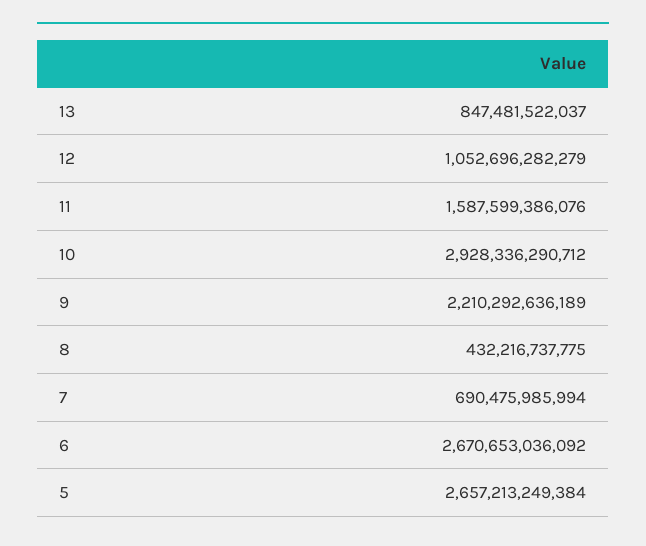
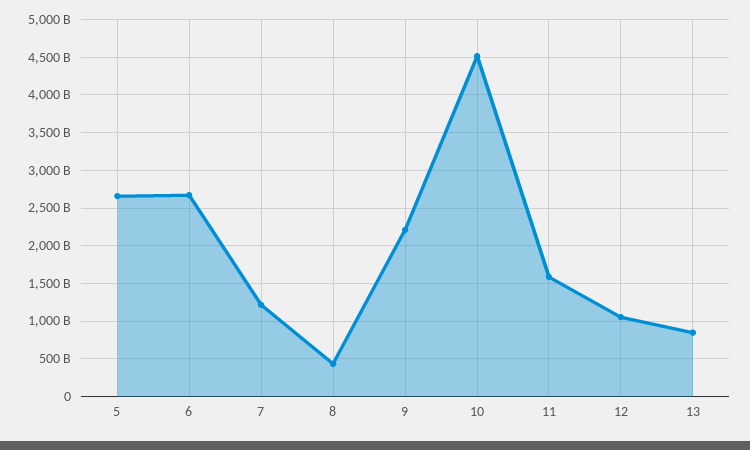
  {
    "13": 847481522037,
    "12": 1052696282279,
    "11": 1587599386076,
-   "10": 2928336290712,
+   "10": 4500000000000,
    "9": 2210292636189,
    "8": 432216737775,
-   "7": 690475985994,
+   "7": 1200000000000,
    "6": 2670653036092,
    "5": 2657213249384
  }

